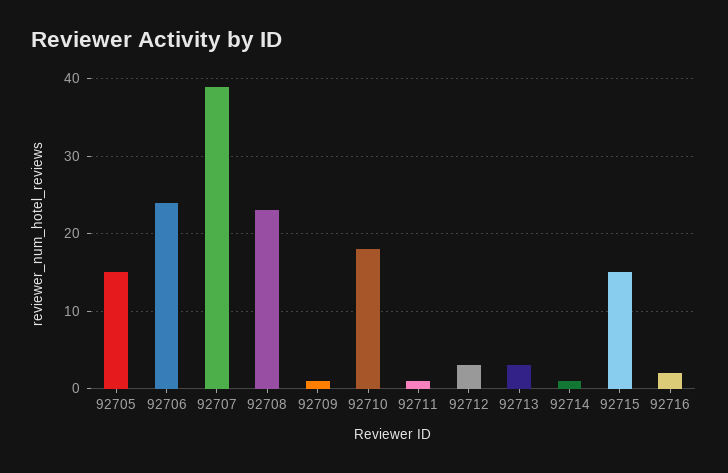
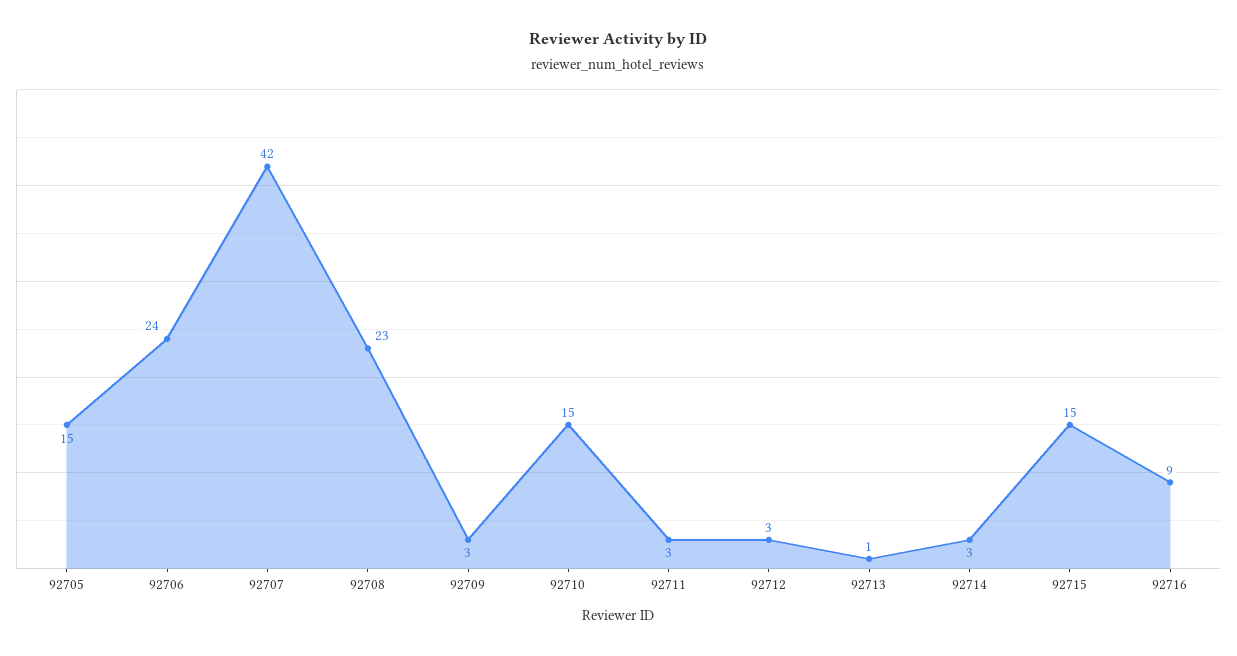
  {
    "92705": 15,
    "92706": 24,
-   "92707": 39,
+   "92707": 42,
    "92708": 23,
-   "92709": 1,
+   "92709": 3,
-   "92710": 18,
+   "92710": 15,
-   "92711": 1,
+   "92711": 3,
    "92712": 3,
-   "92713": 3,
+   "92713": 1,
-   "92714": 1,
+   "92714": 3,
    "92715": 15,
-   "92716": 2
+   "92716": 9
  }

